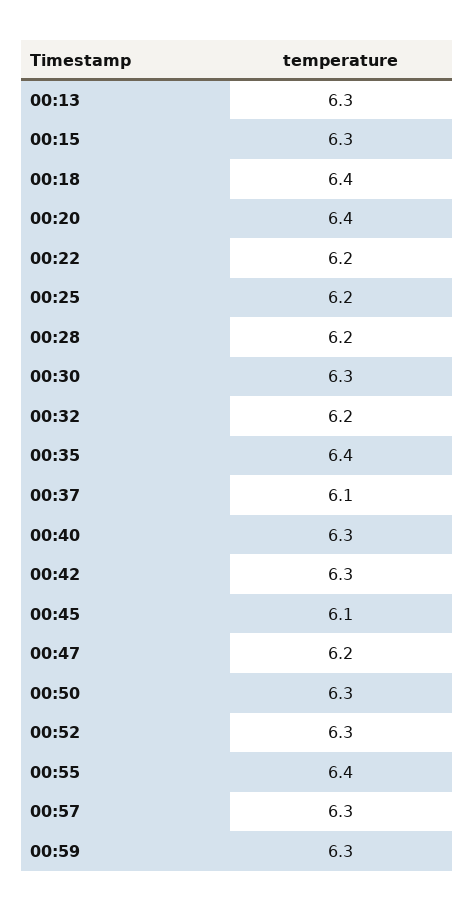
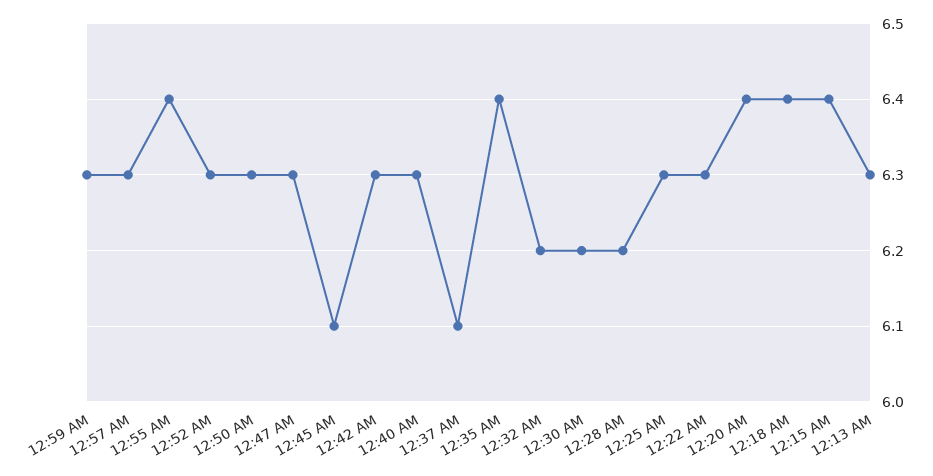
  {
    "00:13": 6.3,
-   "00:15": 6.3,
+   "00:15": 6.4,
    "00:18": 6.4,
    "00:20": 6.4,
-   "00:22": 6.2,
+   "00:22": 6.3,
-   "00:25": 6.2,
+   "00:25": 6.3,
    "00:28": 6.2,
-   "00:30": 6.3,
+   "00:30": 6.2,
    "00:32": 6.2,
    "00:35": 6.4,
    "00:37": 6.1,
    "00:40": 6.3,
    "00:42": 6.3,
    "00:45": 6.1,
-   "00:47": 6.2,
+   "00:47": 6.3,
    "00:50": 6.3,
    "00:52": 6.3,
    "00:55": 6.4,
    "00:57": 6.3,
    "00:59": 6.3
  }

